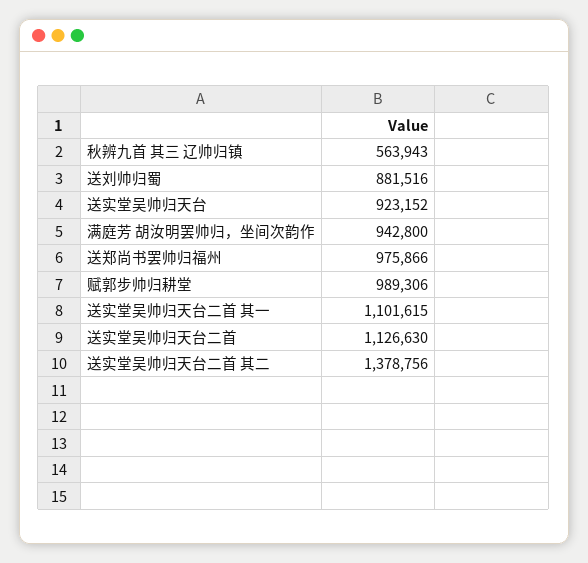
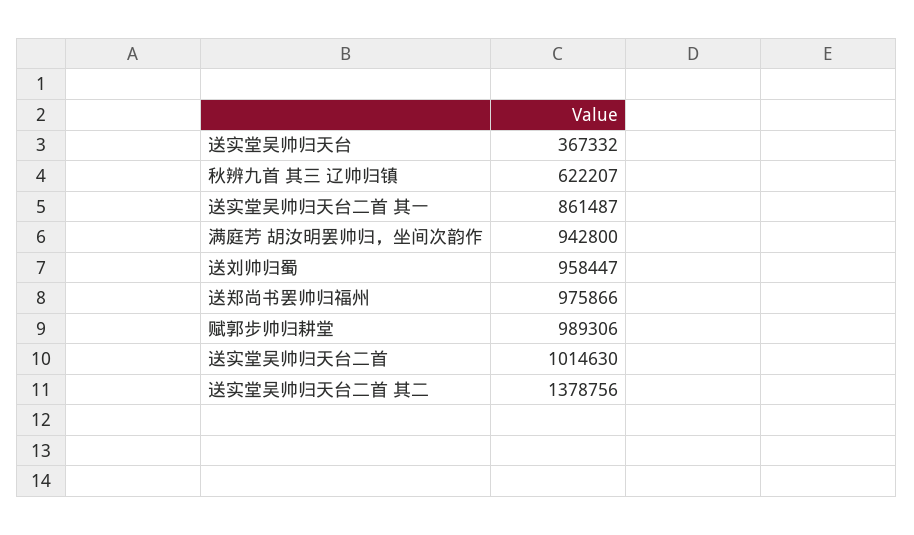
  {
-   "秋辨九首 其三 辽帅归镇": 563943,
+   "秋辨九首 其三 辽帅归镇": 622207,
-   "送刘帅归蜀": 881516,
+   "送刘帅归蜀": 958447,
-   "送实堂吴帅归天台": 923152,
+   "送实堂吴帅归天台": 367332,
    "满庭芳 胡汝明罢帅归，坐间次韵作": 942800,
    "送郑尚书罢帅归福州": 975866,
    "赋郭步帅归耕堂": 989306,
-   "送实堂吴帅归天台二首 其一": 1101615,
+   "送实堂吴帅归天台二首 其一": 861487,
-   "送实堂吴帅归天台二首": 1126630,
+   "送实堂吴帅归天台二首": 1014630,
    "送实堂吴帅归天台二首 其二": 1378756
  }

